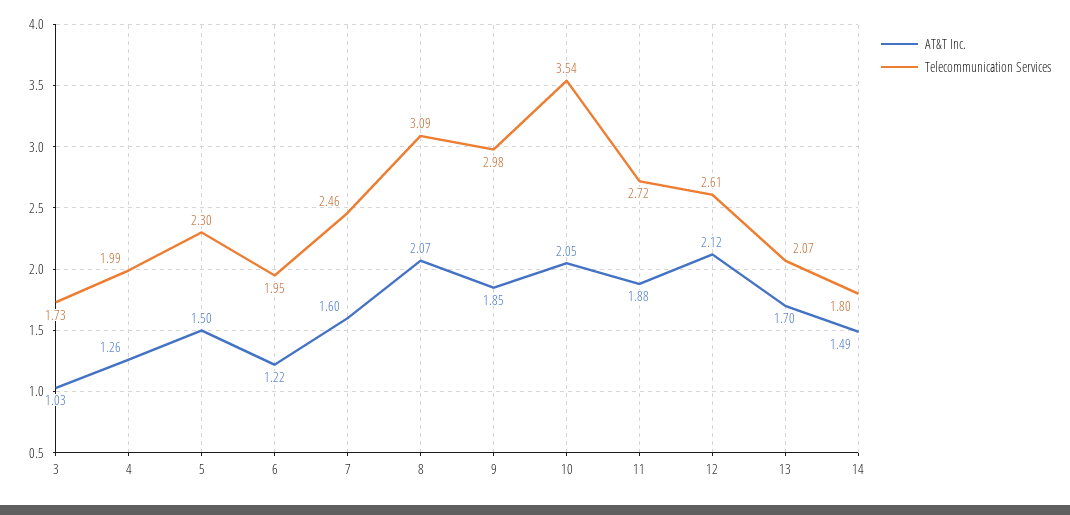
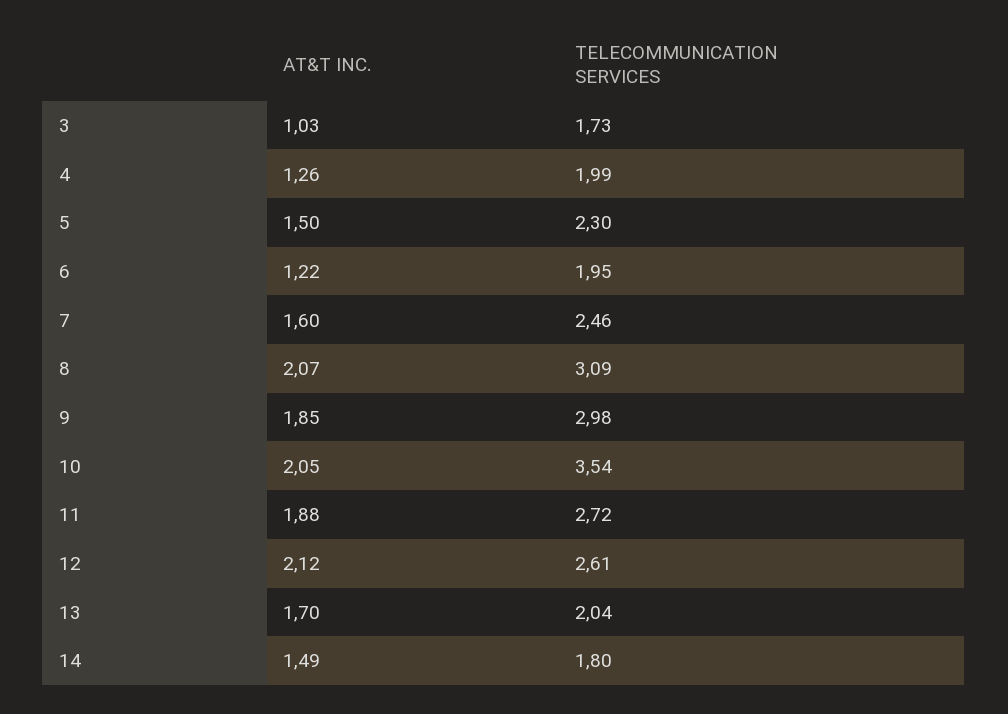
  {
    "AT&T Inc.": {
      "3": 1.03,
      "4": 1.26,
      "5": 1.5,
      "6": 1.22,
      "7": 1.6,
      "8": 2.07,
      "9": 1.85,
      "10": 2.05,
      "11": 1.88,
      "12": 2.12,
      "13": 1.7,
      "14": 1.49
    },
    "Telecommunication Services": {
      "3": 1.73,
      "4": 1.99,
      "5": 2.3,
      "6": 1.95,
      "7": 2.46,
      "8": 3.09,
      "9": 2.98,
      "10": 3.54,
      "11": 2.72,
      "12": 2.61,
-     "13": 2.07,
+     "13": 2.04,
      "14": 1.8
    }
  }

